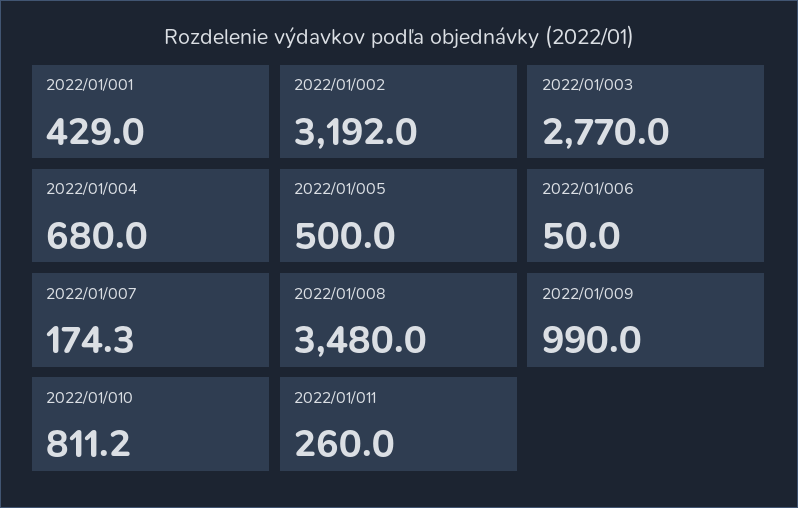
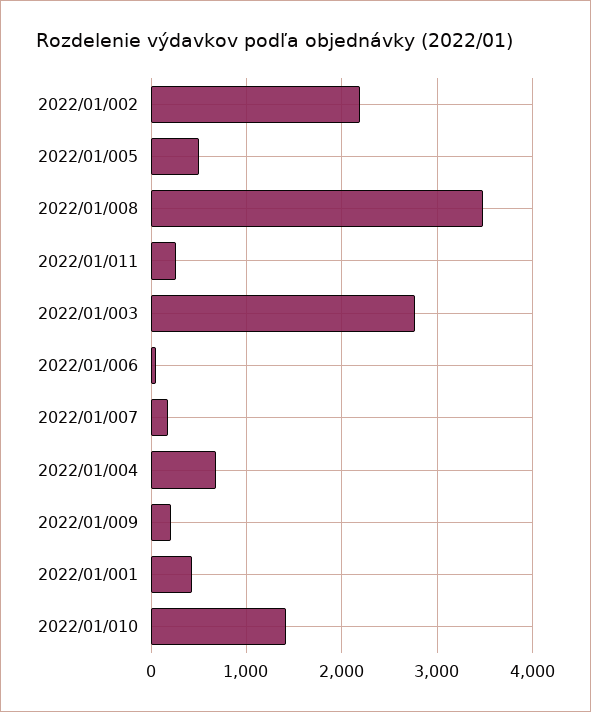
  {
    "2022/01/001": 429,
-   "2022/01/002": 3192,
+   "2022/01/002": 2200,
    "2022/01/003": 2770,
    "2022/01/004": 680,
    "2022/01/005": 500,
    "2022/01/006": 50,
    "2022/01/007": 174.3,
    "2022/01/008": 3480,
-   "2022/01/009": 990,
+   "2022/01/009": 200,
-   "2022/01/010": 811.2,
+   "2022/01/010": 1400,
    "2022/01/011": 260
  }

